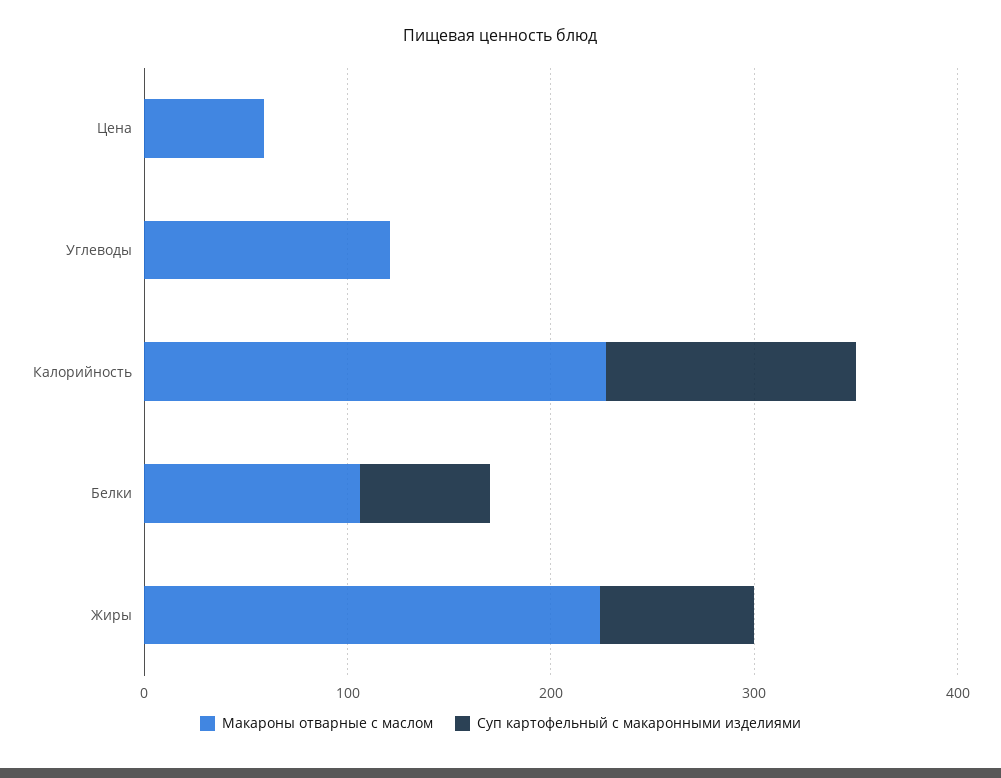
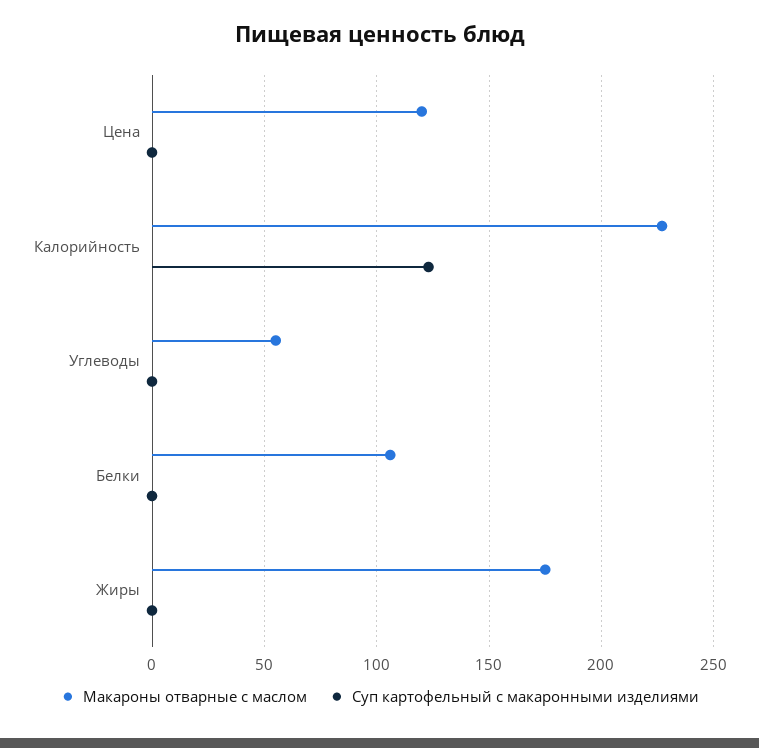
  {
    "Макароны отварные с маслом": {
-     "Цена": 60,
+     "Цена": 120,
-     "Углеводы": 120,
+     "Углеводы": 55,
      "Калорийность": 225,
      "Белки": 105,
-     "Жиры": 220
+     "Жиры": 175
    },
    "Суп картофельный с макаронными изделиями": {
      "Цена": 0,
      "Углеводы": 0,
      "Калорийность": 125,
-     "Белки": 60,
+     "Белки": 0,
-     "Жиры": 80
+     "Жиры": 0
    }
  }

